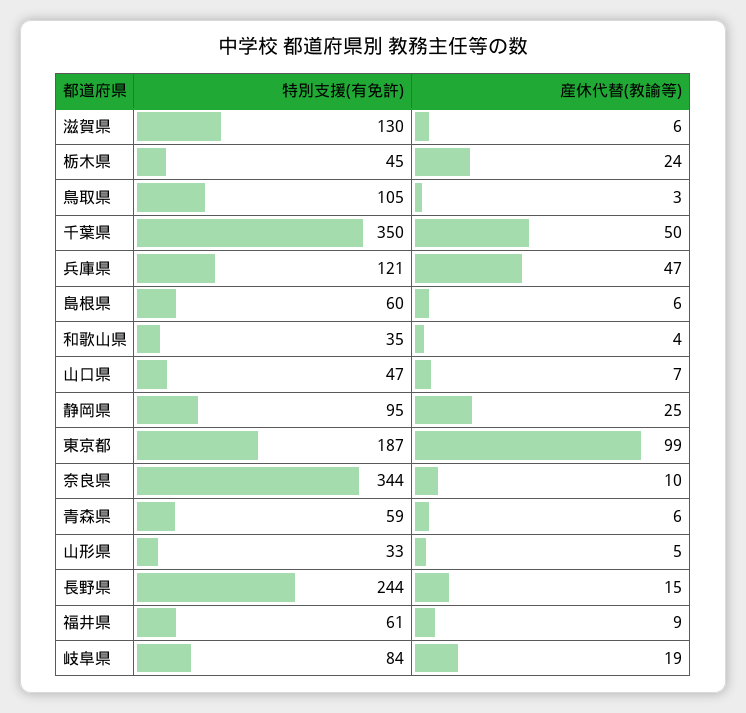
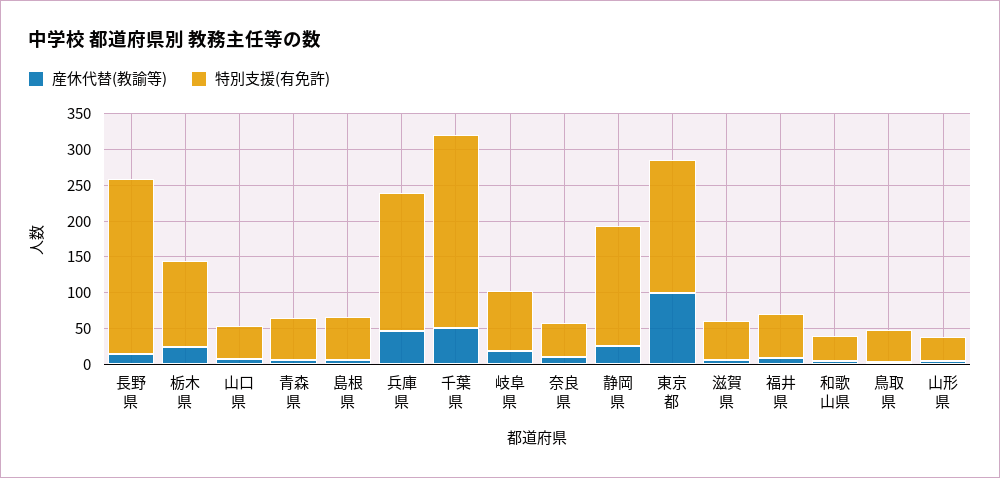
  {
    "特別支援(有免許)": {
-     "滋賀県": 130,
+     "滋賀県": 50,
-     "栃木県": 45,
+     "栃木県": 125,
-     "鳥取県": 105,
+     "鳥取県": 50,
-     "千葉県": 350,
+     "千葉県": 275,
-     "兵庫県": 121,
+     "兵庫県": 200,
      "島根県": 60,
      "和歌山県": 35,
      "山口県": 47,
-     "静岡県": 95,
+     "静岡県": 175,
      "東京都": 187,
-     "奈良県": 344,
+     "奈良県": 50,
      "青森県": 59,
      "山形県": 33,
      "長野県": 244,
      "福井県": 61,
      "岐阜県": 84
    },
    "産休代替(教諭等)": {
      "滋賀県": 6,
      "栃木県": 24,
      "鳥取県": 3,
      "千葉県": 50,
      "兵庫県": 47,
      "島根県": 6,
      "和歌山県": 4,
      "山口県": 7,
      "静岡県": 25,
      "東京都": 99,
      "奈良県": 10,
      "青森県": 6,
      "山形県": 5,
      "長野県": 15,
      "福井県": 9,
      "岐阜県": 19
    }
  }

